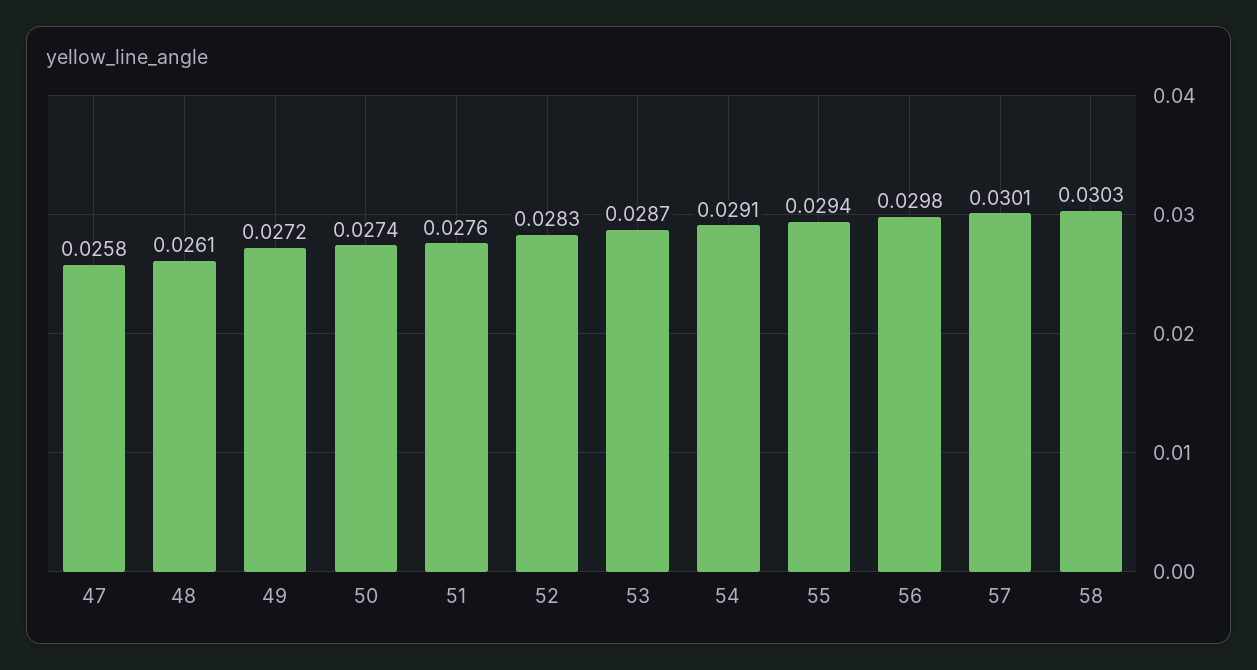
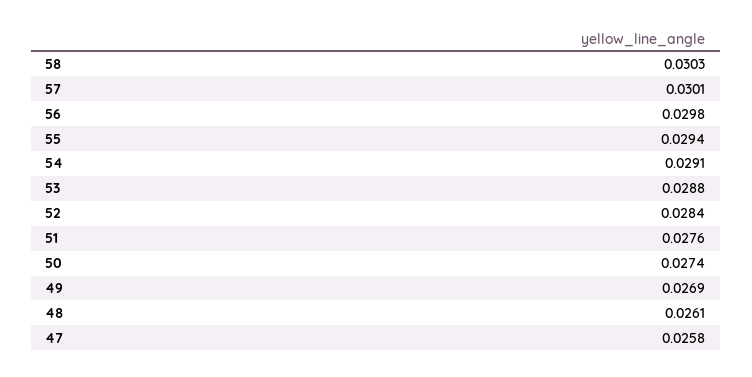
  {
    "47": 0.0258,
    "48": 0.0261,
-   "49": 0.0272,
+   "49": 0.0269,
    "50": 0.0274,
    "51": 0.0276,
-   "52": 0.0283,
+   "52": 0.0284,
-   "53": 0.0287,
+   "53": 0.0288,
    "54": 0.0291,
    "55": 0.0294,
    "56": 0.0298,
    "57": 0.0301,
    "58": 0.0303
  }

